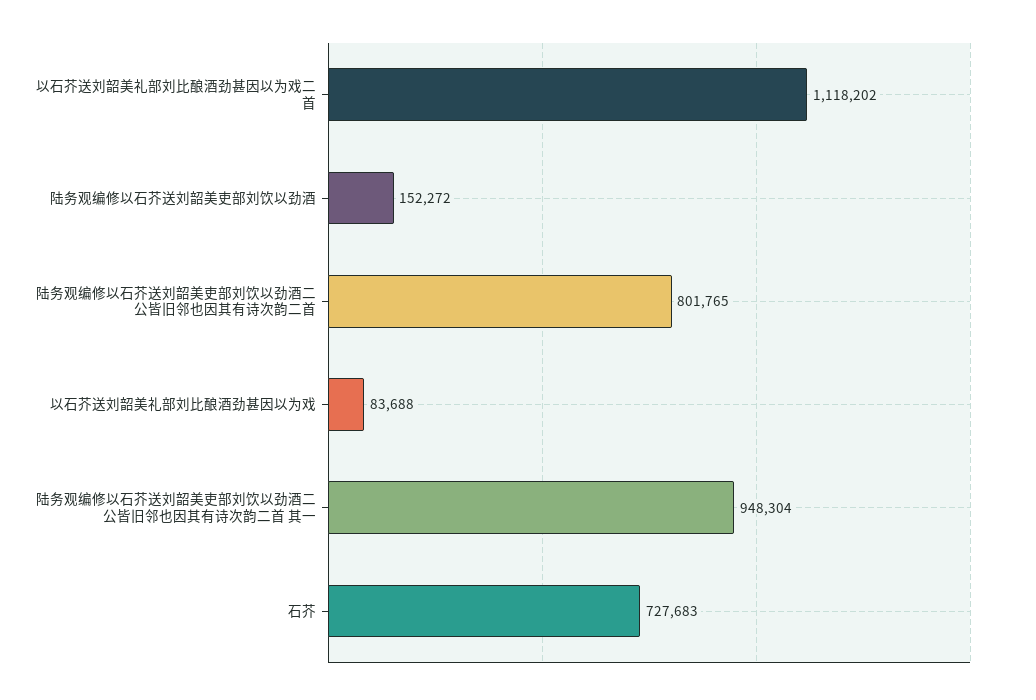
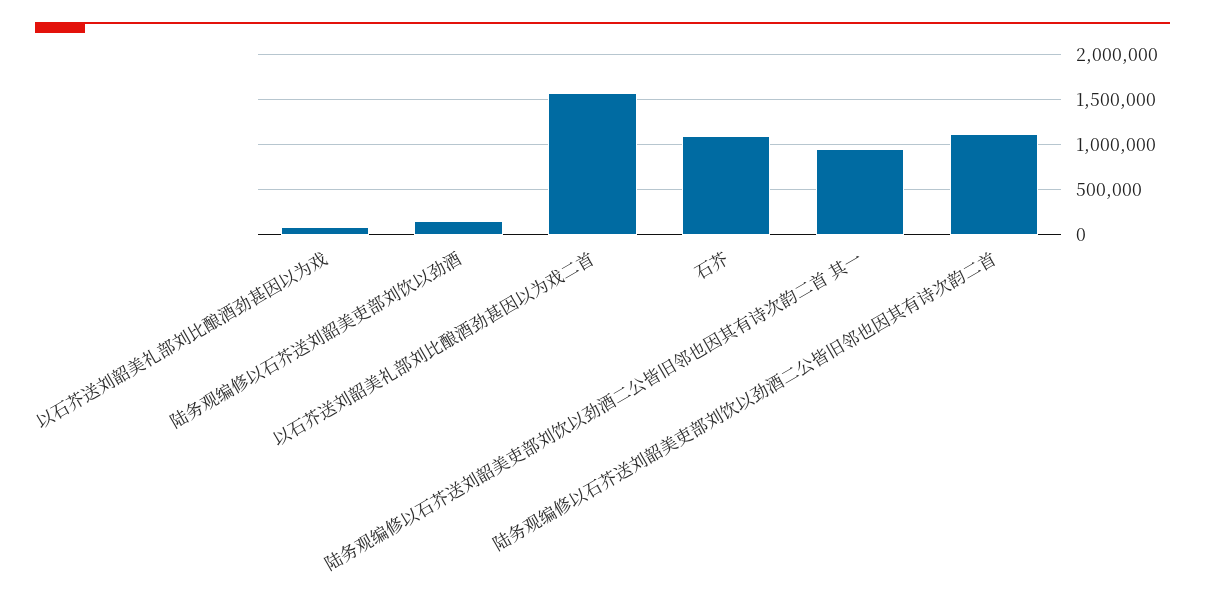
  {
-   "以石芥送刘韶美礼部刘比酿酒劲甚因以为戏二首": 1118202,
+   "以石芥送刘韶美礼部刘比酿酒劲甚因以为戏二首": 1600000,
    "陆务观编修以石芥送刘韶美吏部刘饮以劲酒": 152272,
-   "陆务观编修以石芥送刘韶美吏部刘饮以劲酒二公皆旧邻也因其有诗次韵二首": 801765,
+   "陆务观编修以石芥送刘韶美吏部刘饮以劲酒二公皆旧邻也因其有诗次韵二首": 1100000,
    "以石芥送刘韶美礼部刘比酿酒劲甚因以为戏": 83688,
    "陆务观编修以石芥送刘韶美吏部刘饮以劲酒二公皆旧邻也因其有诗次韵二首 其一": 948304,
-   "石芥": 727683
+   "石芥": 1100000
  }

